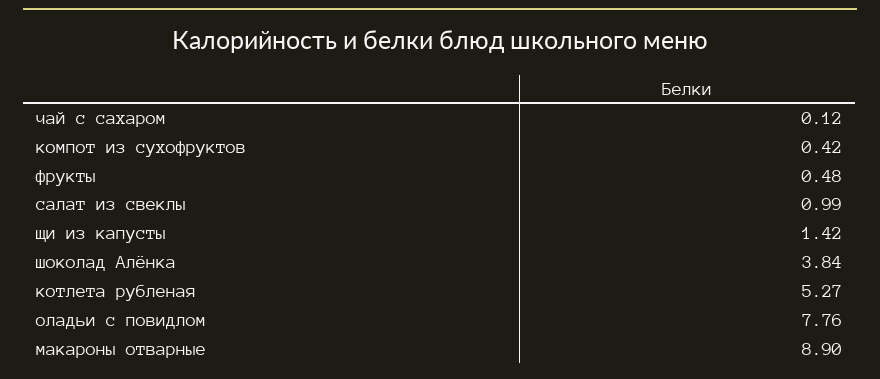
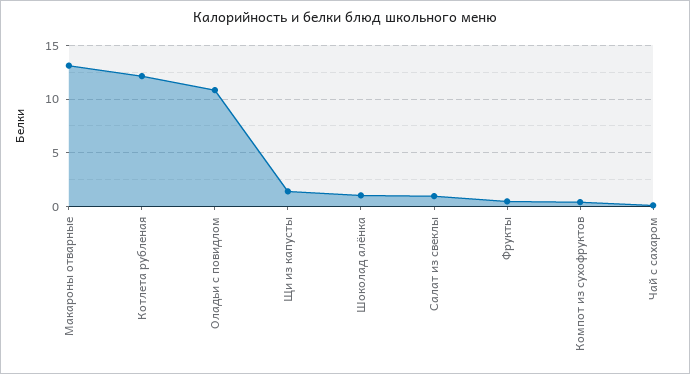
  {
    "чай с сахаром": 0.12,
    "компот из сухофруктов": 0.42,
    "фрукты": 0.48,
    "салат из свеклы": 0.99,
    "щи из капусты": 1.42,
-   "шоколад Алёнка": 3.84,
+   "шоколад Алёнка": 1,
-   "котлета рубленая": 5.27,
+   "котлета рубленая": 12,
-   "оладьи с повидлом": 7.76,
+   "оладьи с повидлом": 11,
-   "макароны отварные": 8.9
+   "макароны отварные": 13
  }

